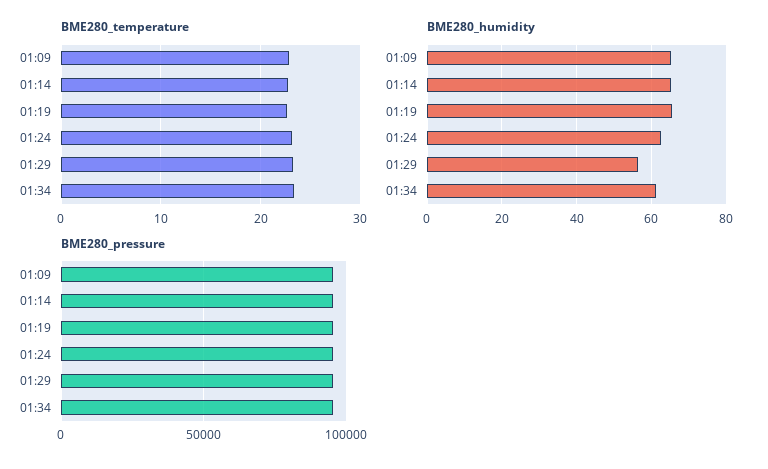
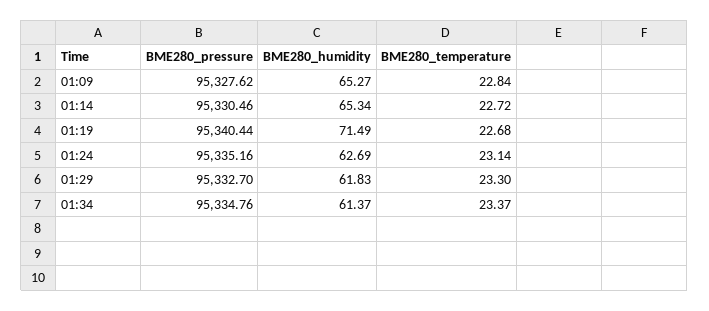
  {
    "BME280_temperature": {
      "01:09": 22.84,
      "01:14": 22.72,
      "01:19": 22.68,
      "01:24": 23.14,
      "01:29": 23.3,
      "01:34": 23.37
    },
    "BME280_humidity": {
      "01:09": 65.27,
      "01:14": 65.34,
-     "01:19": 66,
+     "01:19": 71.49,
      "01:24": 62.69,
-     "01:29": 56,
+     "01:29": 61.83,
      "01:34": 61.37
    },
    "BME280_pressure": {
      "01:09": 95327.62,
      "01:14": 95330.46,
      "01:19": 95340.44,
      "01:24": 95335.16,
      "01:29": 95332.7,
      "01:34": 95334.76
    }
  }

